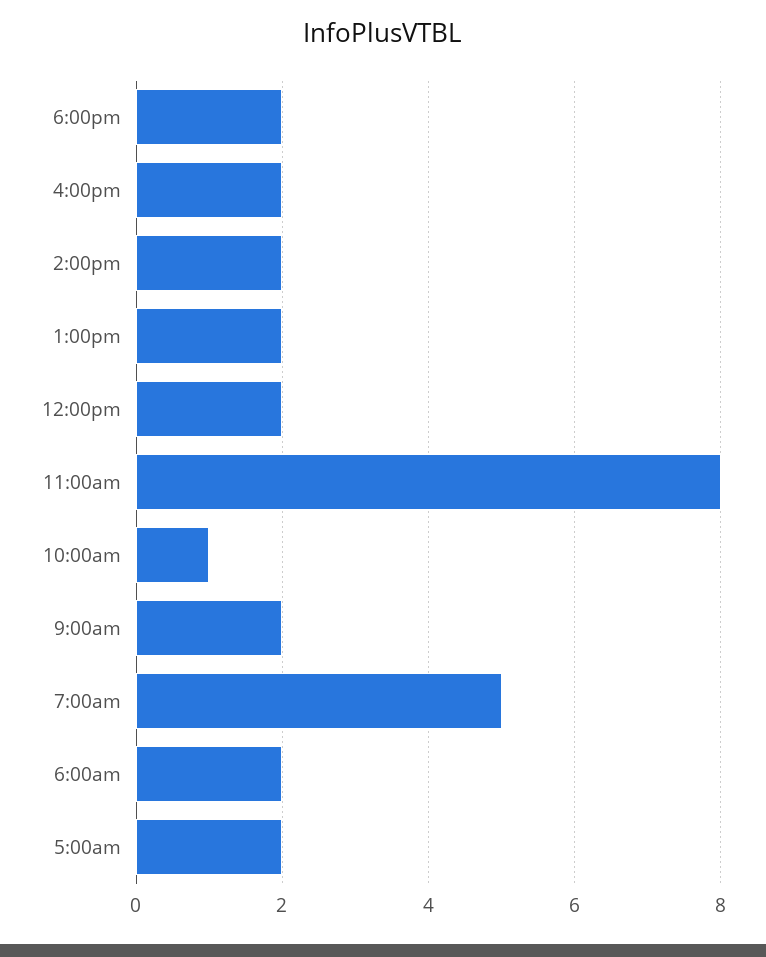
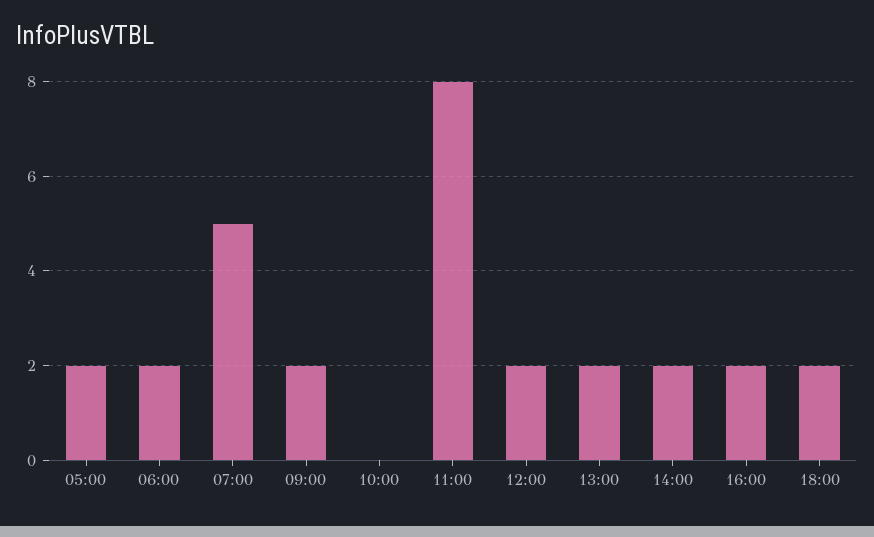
  {
    "6:00pm": 2,
    "4:00pm": 2,
    "2:00pm": 2,
    "1:00pm": 2,
    "12:00pm": 2,
    "11:00am": 8,
-   "10:00am": 1,
+   "10:00am": 0,
    "9:00am": 2,
    "7:00am": 5,
    "6:00am": 2,
    "5:00am": 2
  }

